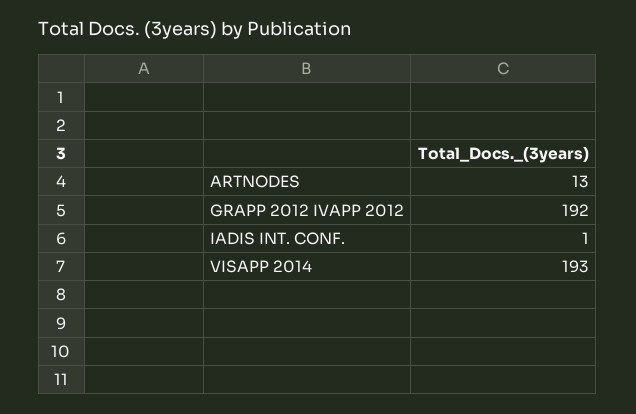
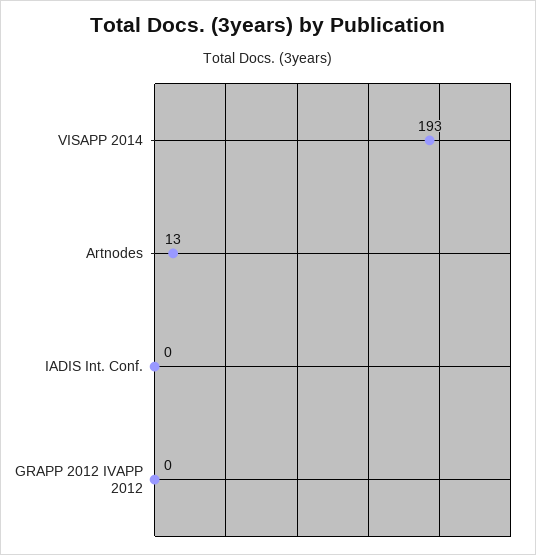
  {
    "ARTNODES": 13,
-   "GRAPP 2012 IVAPP 2012": 192,
+   "GRAPP 2012 IVAPP 2012": 0,
-   "IADIS INT. CONF.": 1,
+   "IADIS INT. CONF.": 0,
    "VISAPP 2014": 193
  }

